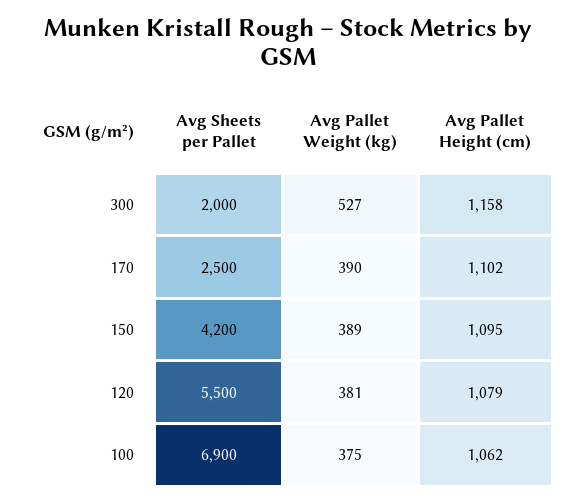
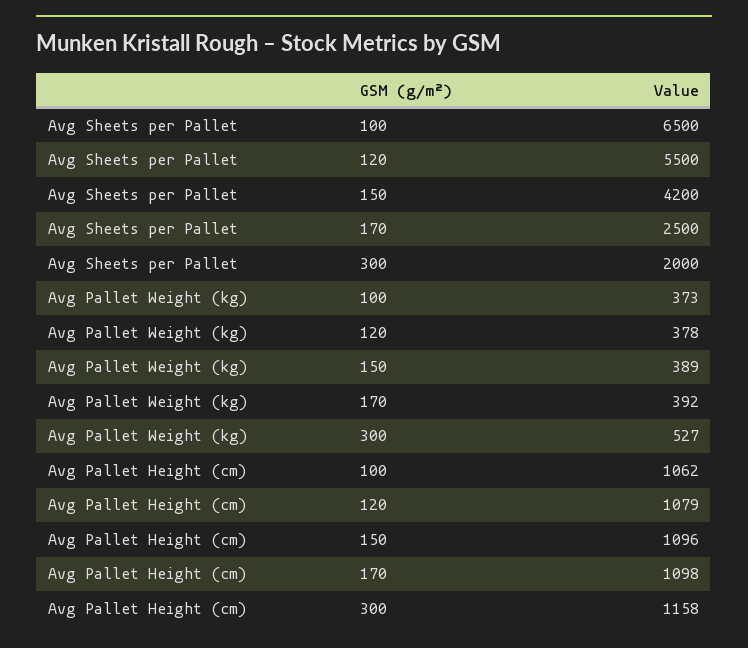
  {
    "Avg Sheets per Pallet": {
      "300": 2000,
      "170": 2500,
      "150": 4200,
      "120": 5500,
-     "100": 6900
+     "100": 6500
    },
    "Avg Pallet Weight (kg)": {
      "300": 527,
-     "170": 390,
+     "170": 392,
      "150": 389,
-     "120": 381,
+     "120": 378,
-     "100": 375
+     "100": 373
    },
    "Avg Pallet Height (cm)": {
      "300": 1158,
-     "170": 1102,
+     "170": 1098,
-     "150": 1095,
+     "150": 1096,
      "120": 1079,
      "100": 1062
    }
  }

